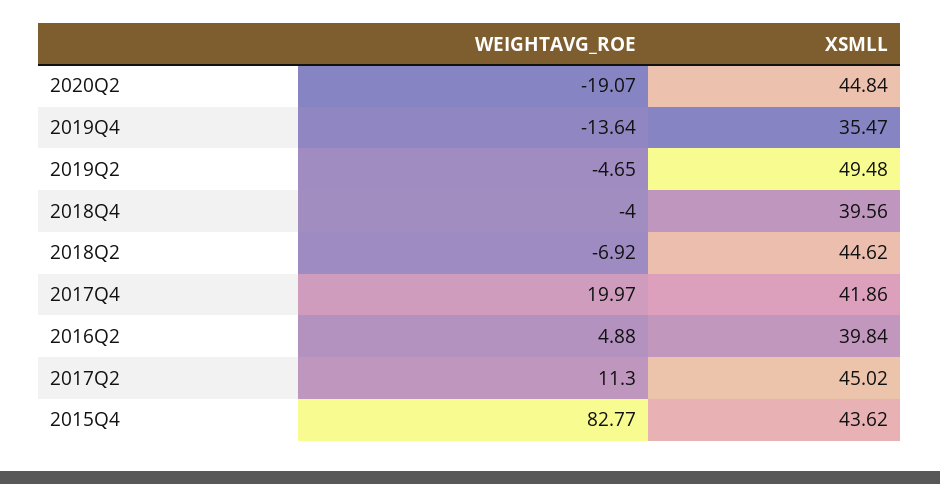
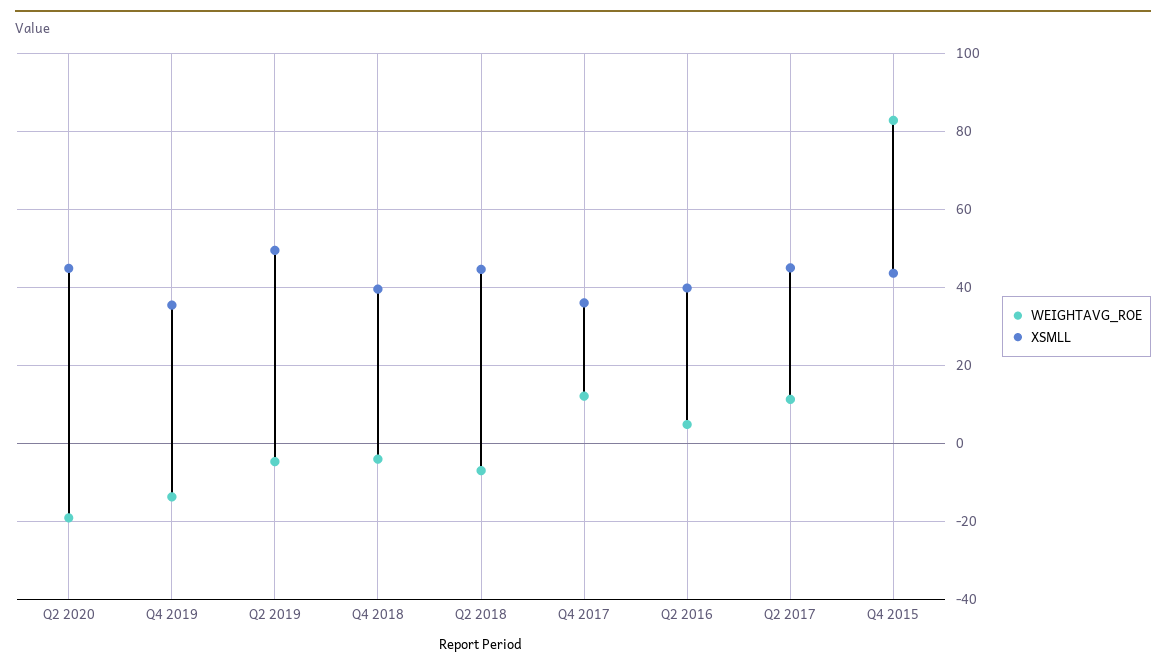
  {
    "WEIGHTAVG_ROE": {
      "2020Q2": -19.07,
      "2019Q4": -13.64,
      "2019Q2": -4.65,
      "2018Q4": -4,
      "2018Q2": -6.92,
-     "2017Q4": 19.97,
+     "2017Q4": 12,
      "2016Q2": 4.88,
      "2017Q2": 11.3,
      "2015Q4": 82.77
    },
    "XSMLL": {
      "2020Q2": 44.84,
      "2019Q4": 35.47,
      "2019Q2": 49.48,
      "2018Q4": 39.56,
      "2018Q2": 44.62,
-     "2017Q4": 41.86,
+     "2017Q4": 36,
      "2016Q2": 39.84,
      "2017Q2": 45.02,
      "2015Q4": 43.62
    }
  }

